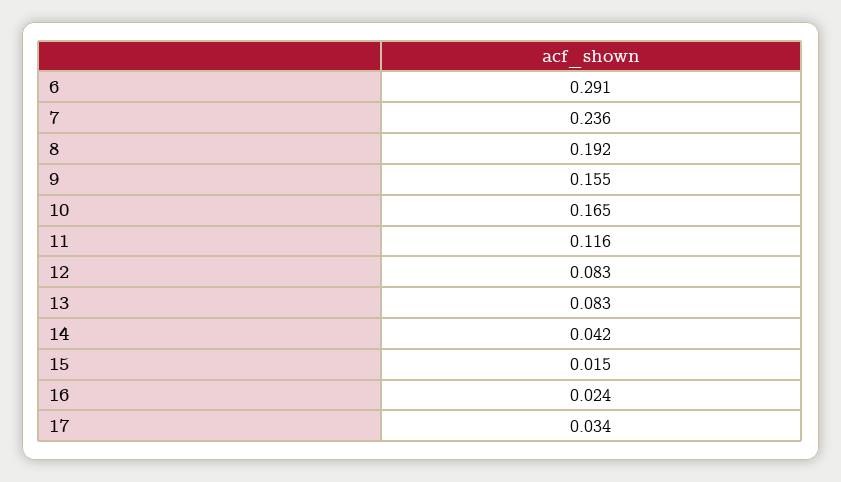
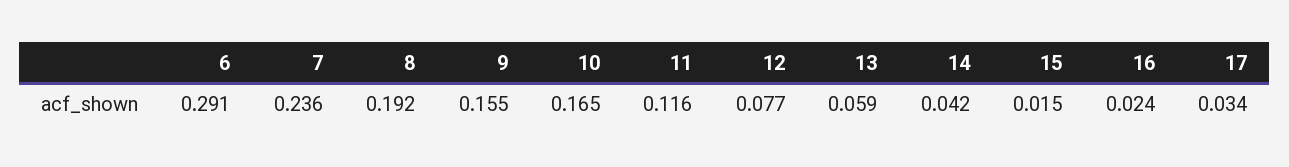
  {
    "6": 0.291,
    "7": 0.236,
    "8": 0.192,
    "9": 0.155,
    "10": 0.165,
    "11": 0.116,
-   "12": 0.083,
+   "12": 0.077,
-   "13": 0.083,
+   "13": 0.059,
    "14": 0.042,
    "15": 0.015,
    "16": 0.024,
    "17": 0.034
  }

